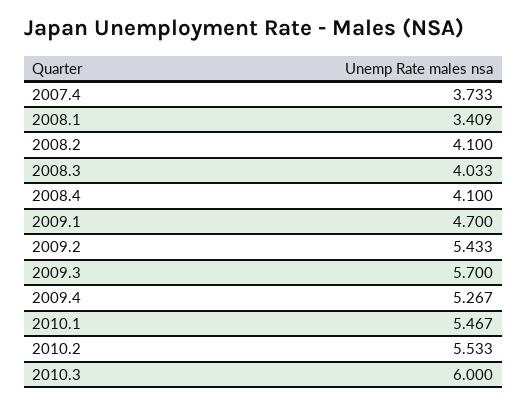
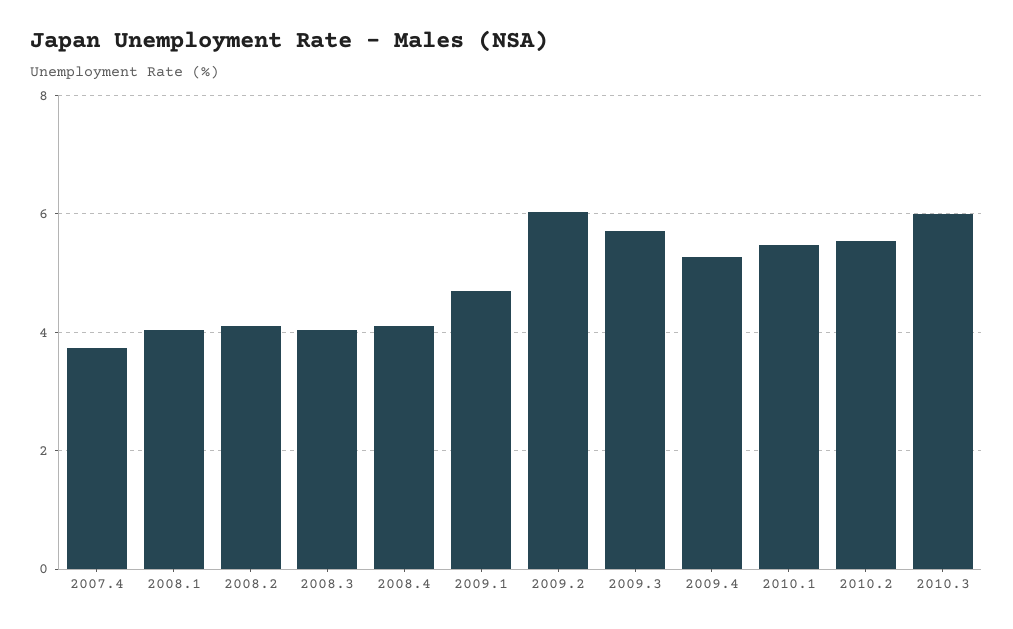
  {
    "2007.4": 3.733,
-   "2008.1": 3.409,
+   "2008.1": 4,
    "2008.2": 4.1,
    "2008.3": 4.033,
    "2008.4": 4.1,
    "2009.1": 4.7,
-   "2009.2": 5.433,
+   "2009.2": 6,
    "2009.3": 5.7,
    "2009.4": 5.267,
    "2010.1": 5.467,
    "2010.2": 5.533,
    "2010.3": 6
  }

